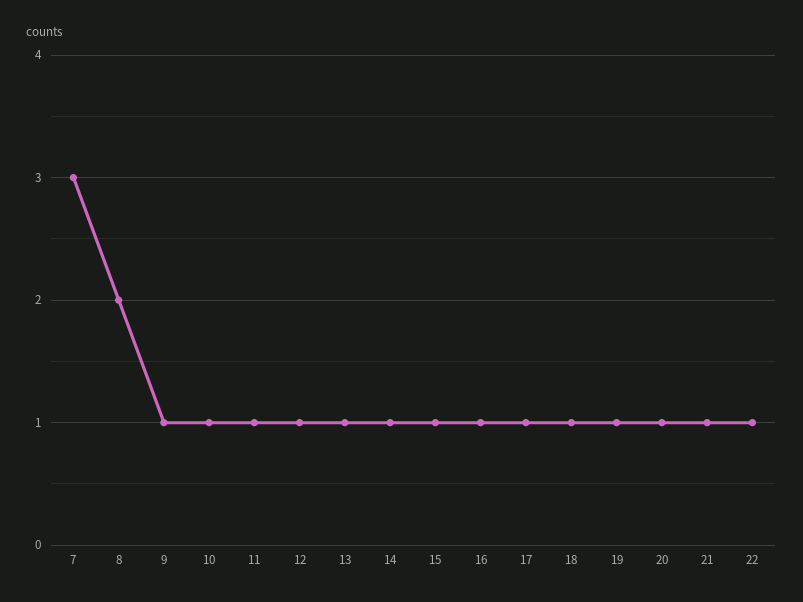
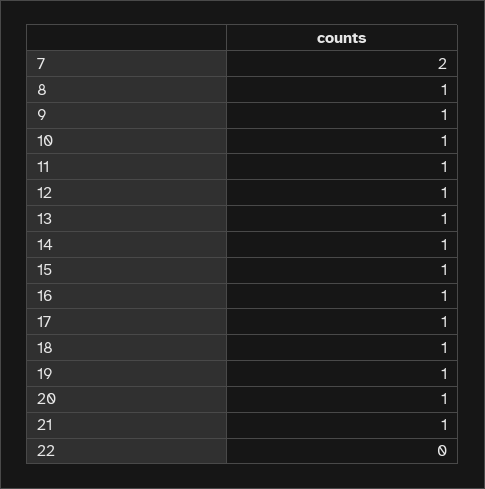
  {
-   "7": 3,
+   "7": 2,
-   "8": 2,
+   "8": 1,
    "9": 1,
    "10": 1,
    "11": 1,
    "12": 1,
    "13": 1,
    "14": 1,
    "15": 1,
    "16": 1,
    "17": 1,
    "18": 1,
    "19": 1,
    "20": 1,
    "21": 1,
-   "22": 1
+   "22": 0
  }

